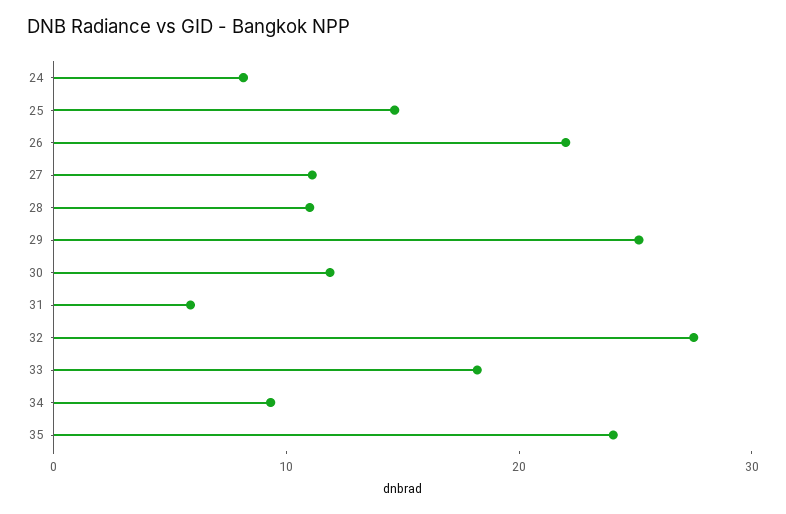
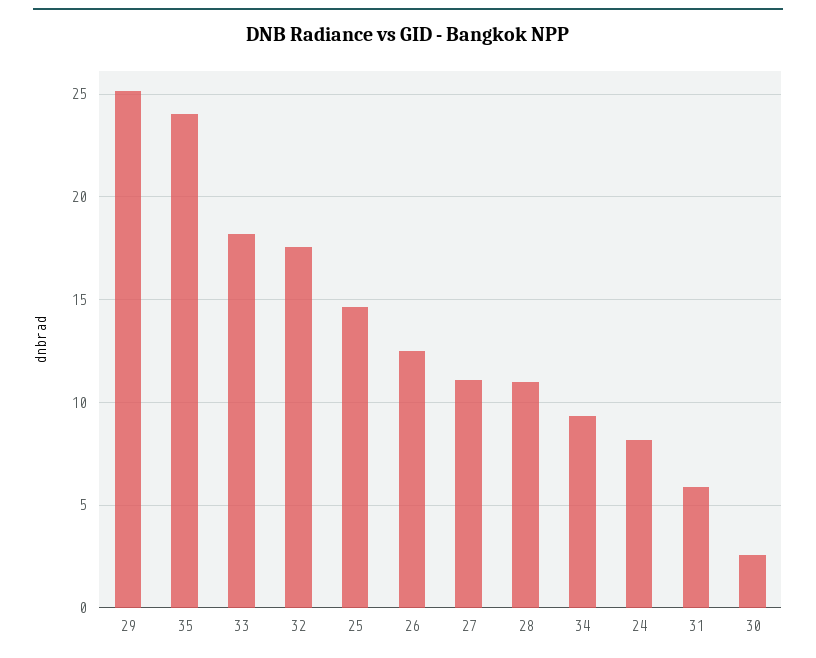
  {
    "24": 8,
    "25": 14.5,
-   "26": 22,
+   "26": 12.5,
    "27": 11,
    "28": 11,
    "29": 25,
-   "30": 12,
+   "30": 2.5,
    "31": 6,
-   "32": 28,
+   "32": 17.5,
    "33": 18,
    "34": 9.5,
    "35": 24
  }

